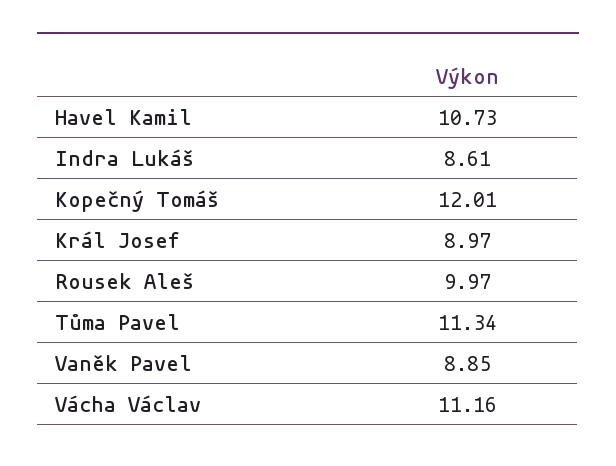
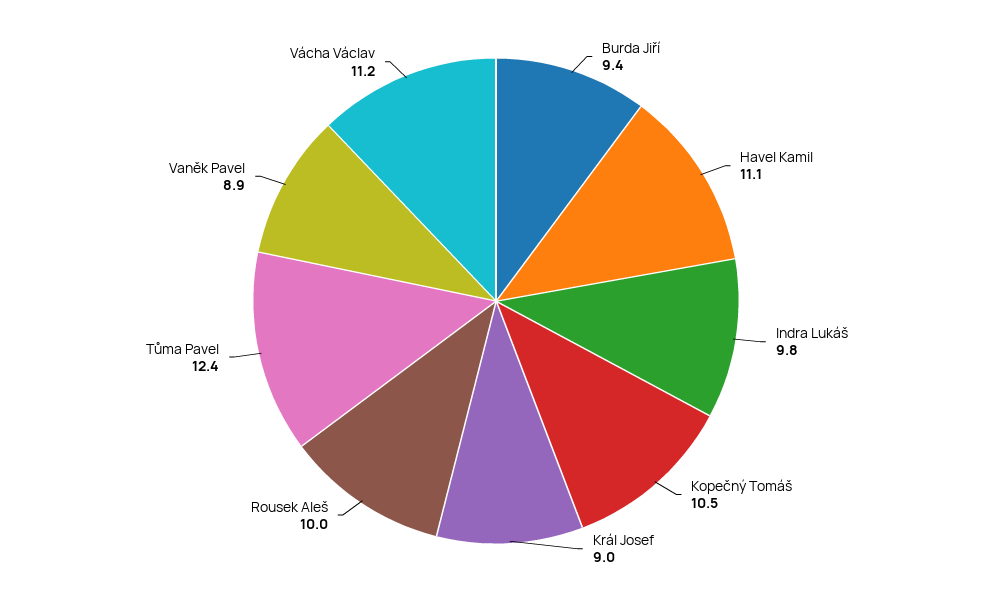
  {
-   "Havel Kamil": 10.73,
+   "Havel Kamil": 11.1,
-   "Indra Lukáš": 8.61,
+   "Indra Lukáš": 9.8,
-   "Kopečný Tomáš": 12.01,
+   "Kopečný Tomáš": 10.5,
    "Král Josef": 8.97,
    "Rousek Aleš": 9.97,
-   "Tůma Pavel": 11.34,
+   "Tůma Pavel": 12.4,
    "Vaněk Pavel": 8.85,
-   "Vácha Václav": 11.16
+   "Vácha Václav": 11.16,
+   "Burda Jiří": 9.4
  }

